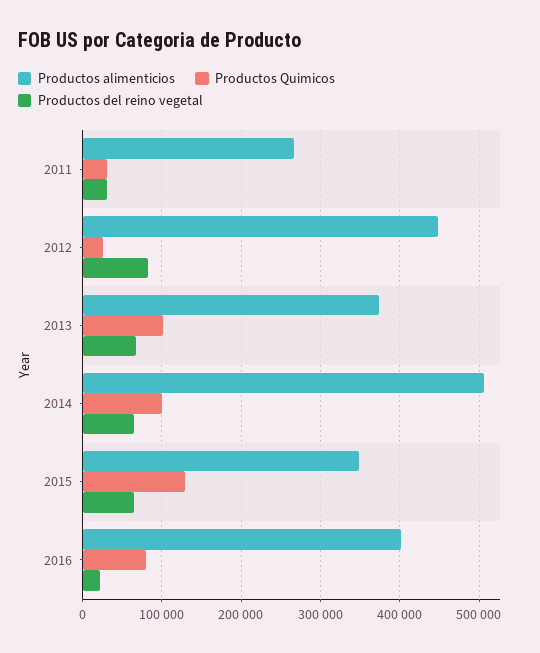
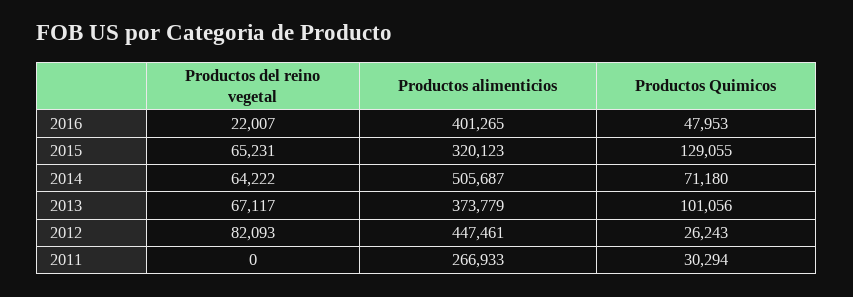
  {
    "Productos alimenticios": {
      "2011": 266933,
      "2012": 447461,
      "2013": 373779,
      "2014": 505687,
-     "2015": 350000,
+     "2015": 320123,
      "2016": 401265
    },
    "Productos Quimicos": {
      "2011": 30294,
      "2012": 26243,
      "2013": 101056,
-     "2014": 100000,
+     "2014": 71180,
      "2015": 129055,
-     "2016": 80000
+     "2016": 47953
    },
    "Productos del reino vegetal": {
-     "2011": 30000,
+     "2011": 0,
      "2012": 82093,
      "2013": 67117,
      "2014": 64222,
      "2015": 65231,
      "2016": 22007
    }
  }

